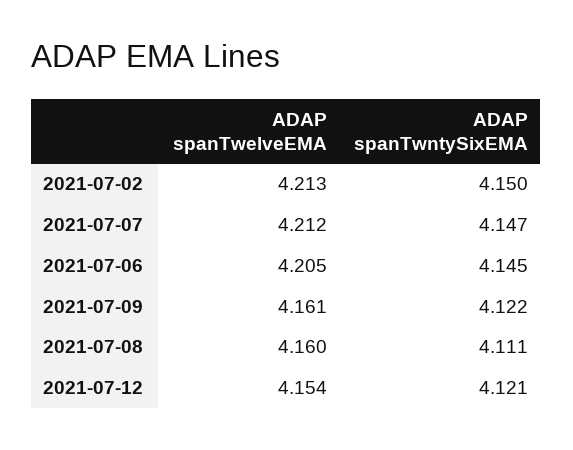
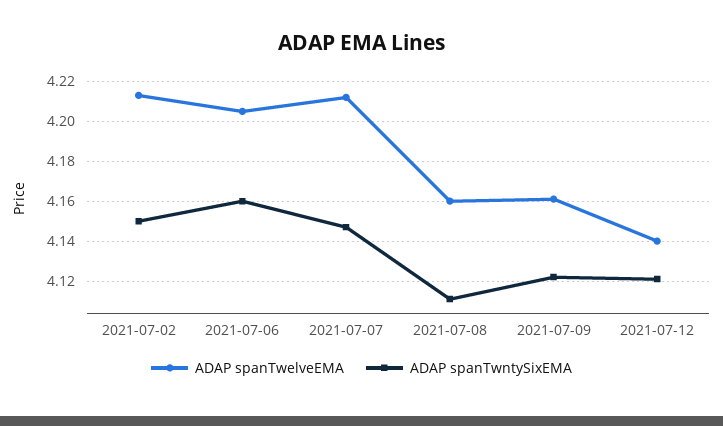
  {
    "ADAP spanTwelveEMA": {
      "2021-07-02": 4.213,
      "2021-07-07": 4.212,
      "2021-07-06": 4.205,
      "2021-07-09": 4.161,
      "2021-07-08": 4.16,
-     "2021-07-12": 4.154
+     "2021-07-12": 4.14
    },
    "ADAP spanTwntySixEMA": {
      "2021-07-02": 4.15,
      "2021-07-07": 4.147,
-     "2021-07-06": 4.145,
+     "2021-07-06": 4.16,
      "2021-07-09": 4.122,
      "2021-07-08": 4.111,
      "2021-07-12": 4.121
    }
  }

